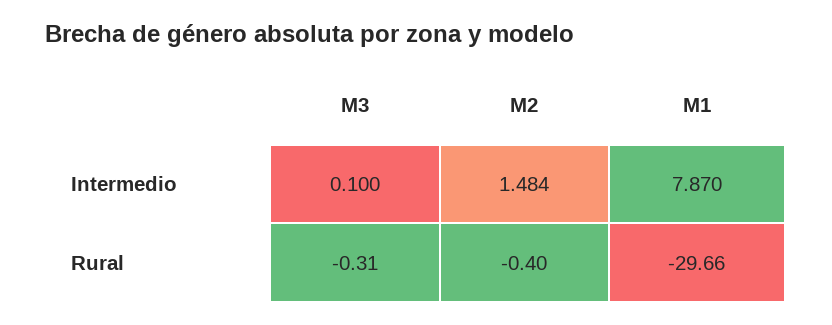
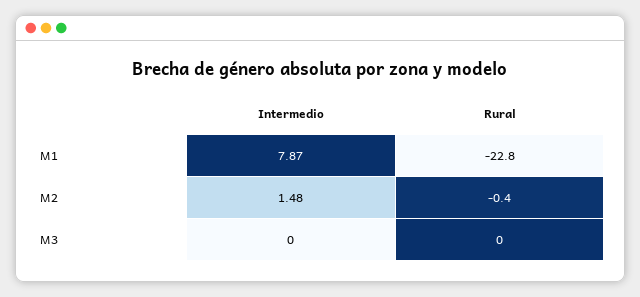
  {
    "M3": {
-     "Intermedio": 0.1,
+     "Intermedio": 0,
-     "Rural": -0.31
+     "Rural": 0
    },
    "M2": {
      "Intermedio": 1.484,
      "Rural": -0.4
    },
    "M1": {
      "Intermedio": 7.87,
-     "Rural": -29.66
+     "Rural": -22.8
    }
  }

